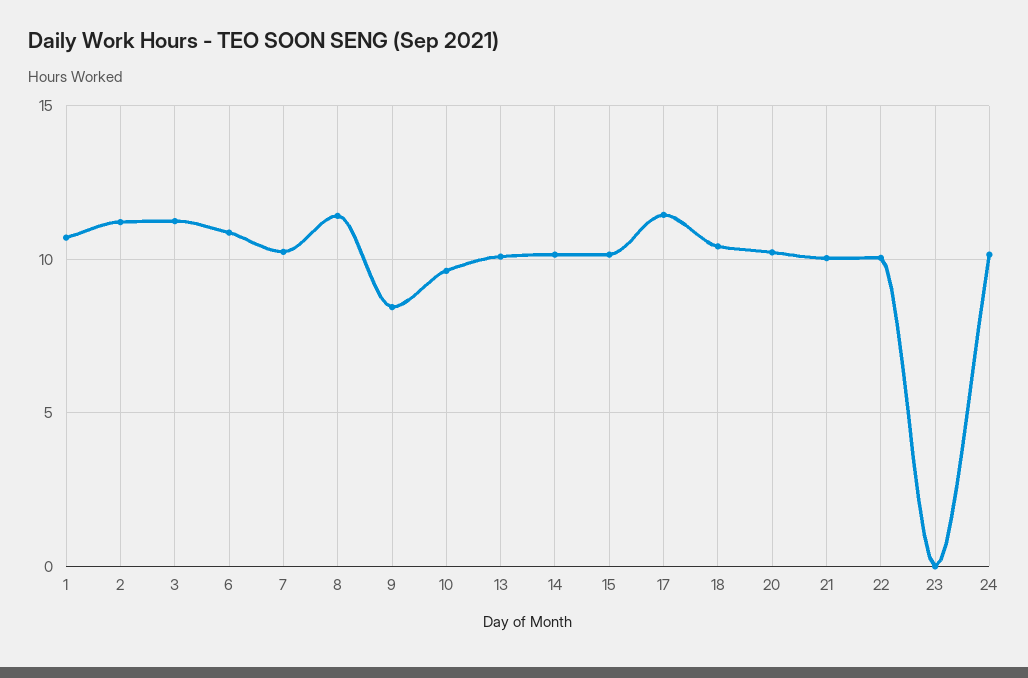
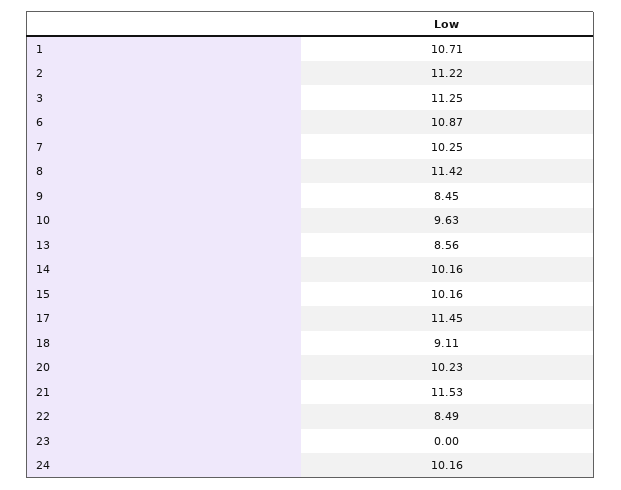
  {
    "1": 10.71,
    "2": 11.22,
    "3": 11.25,
    "6": 10.87,
    "7": 10.25,
    "8": 11.42,
    "9": 8.45,
    "10": 9.63,
-   "13": 10,
+   "13": 8.56,
    "14": 10.16,
    "15": 10.16,
    "17": 11.45,
-   "18": 10.5,
+   "18": 9.11,
    "20": 10.23,
-   "21": 10,
+   "21": 11.53,
-   "22": 10,
+   "22": 8.49,
    "23": 0,
    "24": 10.16
  }

